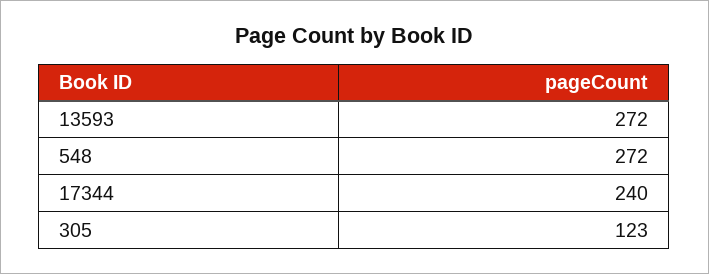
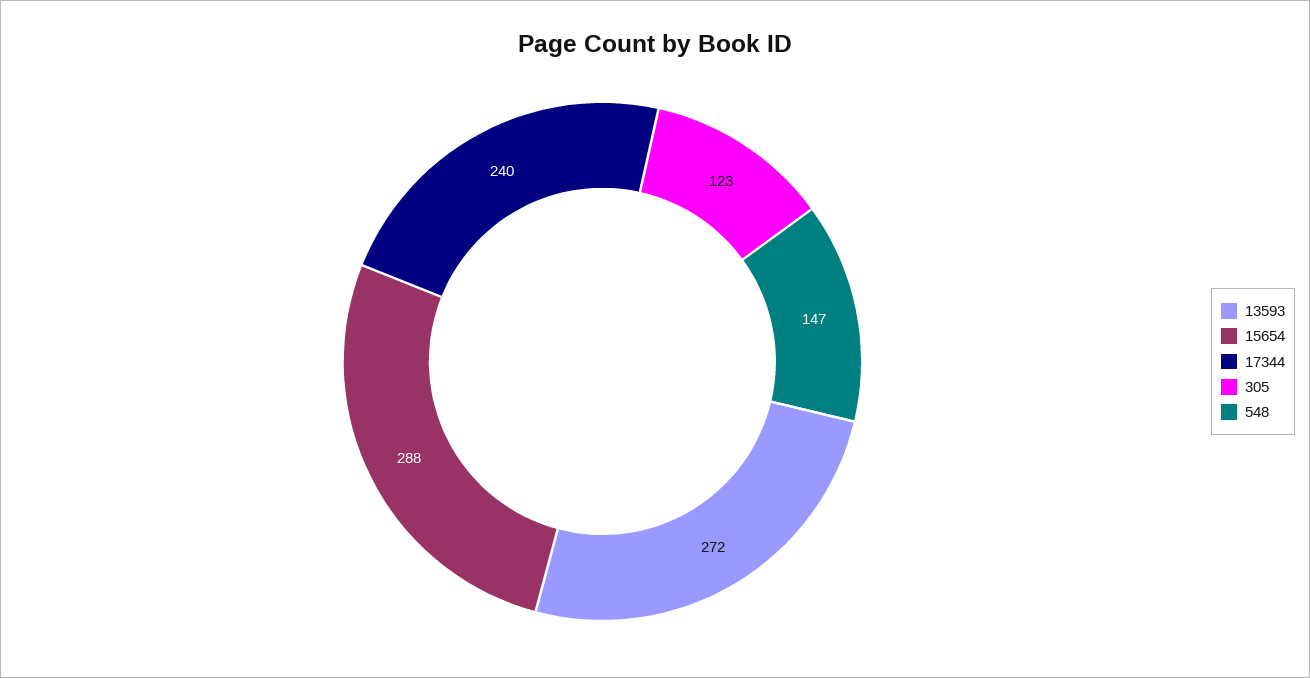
  {
    "13593": 272,
-   "548": 272,
+   "548": 147,
    "17344": 240,
-   "305": 123
+   "305": 123,
+   "15654": 288
  }

